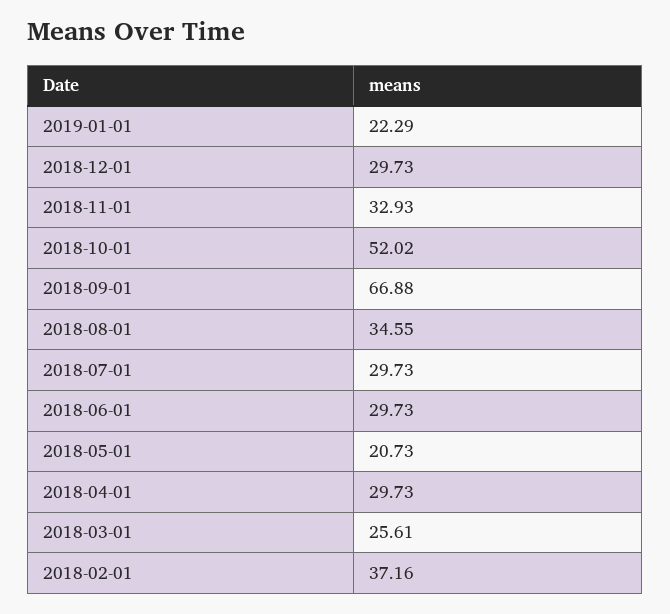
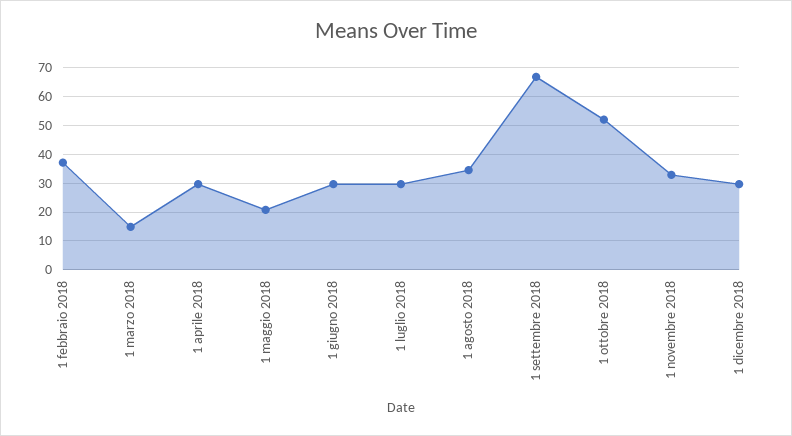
  {
-   "2019-01-01": 22.29,
    "2018-12-01": 29.73,
    "2018-11-01": 32.93,
    "2018-10-01": 52.02,
    "2018-09-01": 66.88,
    "2018-08-01": 34.55,
    "2018-07-01": 29.73,
    "2018-06-01": 29.73,
    "2018-05-01": 20.73,
    "2018-04-01": 29.73,
-   "2018-03-01": 25.61,
+   "2018-03-01": 15,
    "2018-02-01": 37.16
  }

